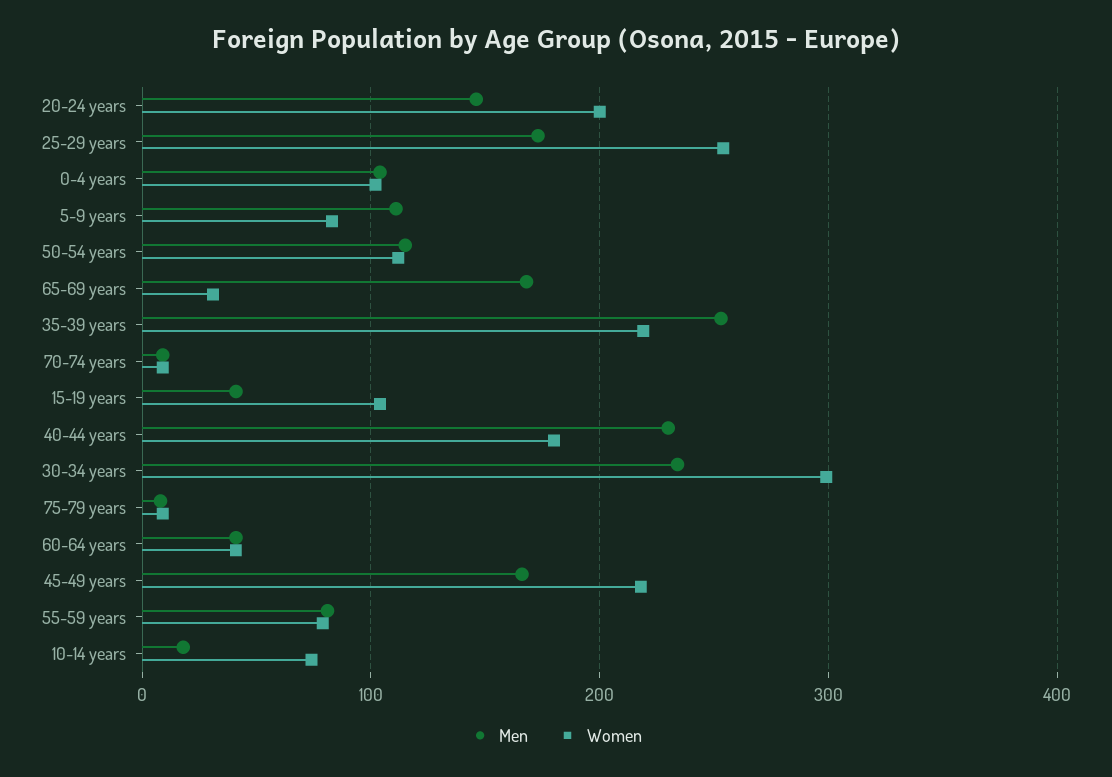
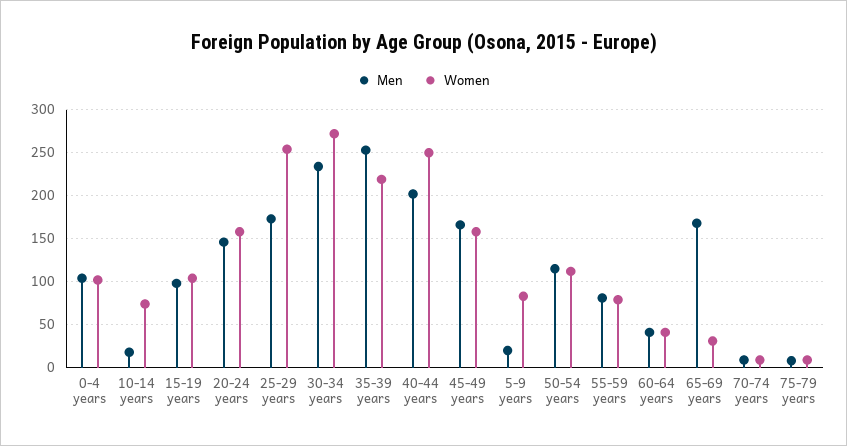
  {
    "Men": {
      "20-24 years": 150,
      "25-29 years": 170,
      "0-4 years": 100,
-     "5-9 years": 110,
+     "5-9 years": 20,
      "50-54 years": 120,
      "65-69 years": 170,
      "35-39 years": 250,
      "70-74 years": 10,
-     "15-19 years": 40,
+     "15-19 years": 100,
-     "40-44 years": 230,
+     "40-44 years": 200,
      "30-34 years": 230,
      "75-79 years": 10,
      "60-64 years": 40,
      "45-49 years": 170,
      "55-59 years": 80,
      "10-14 years": 20
    },
    "Women": {
-     "20-24 years": 200,
+     "20-24 years": 160,
      "25-29 years": 250,
      "0-4 years": 100,
      "5-9 years": 80,
      "50-54 years": 110,
      "65-69 years": 30,
      "35-39 years": 220,
      "70-74 years": 10,
      "15-19 years": 100,
-     "40-44 years": 180,
+     "40-44 years": 250,
-     "30-34 years": 300,
+     "30-34 years": 270,
      "75-79 years": 10,
      "60-64 years": 40,
-     "45-49 years": 220,
+     "45-49 years": 160,
      "55-59 years": 80,
      "10-14 years": 70
    }
  }

